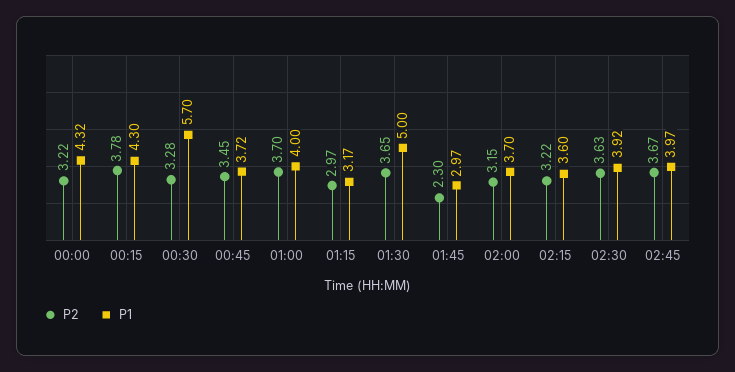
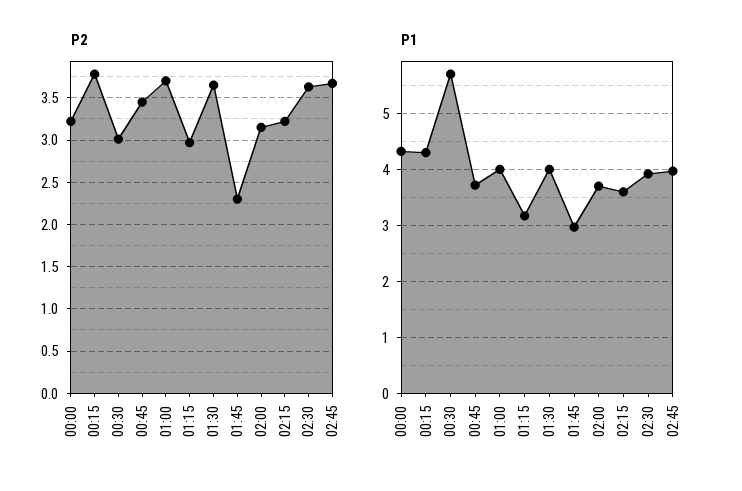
  {
    "P2": {
      "00:00": 3.22,
      "00:15": 3.78,
-     "00:30": 3.28,
+     "00:30": 3,
      "00:45": 3.45,
      "01:00": 3.7,
      "01:15": 2.97,
      "01:30": 3.65,
      "01:45": 2.3,
      "02:00": 3.15,
      "02:15": 3.22,
      "02:30": 3.63,
      "02:45": 3.67
    },
    "P1": {
      "00:00": 4.32,
      "00:15": 4.3,
      "00:30": 5.7,
      "00:45": 3.72,
      "01:00": 4,
      "01:15": 3.17,
-     "01:30": 5,
+     "01:30": 4,
      "01:45": 2.97,
      "02:00": 3.7,
      "02:15": 3.6,
      "02:30": 3.92,
      "02:45": 3.97
    }
  }

